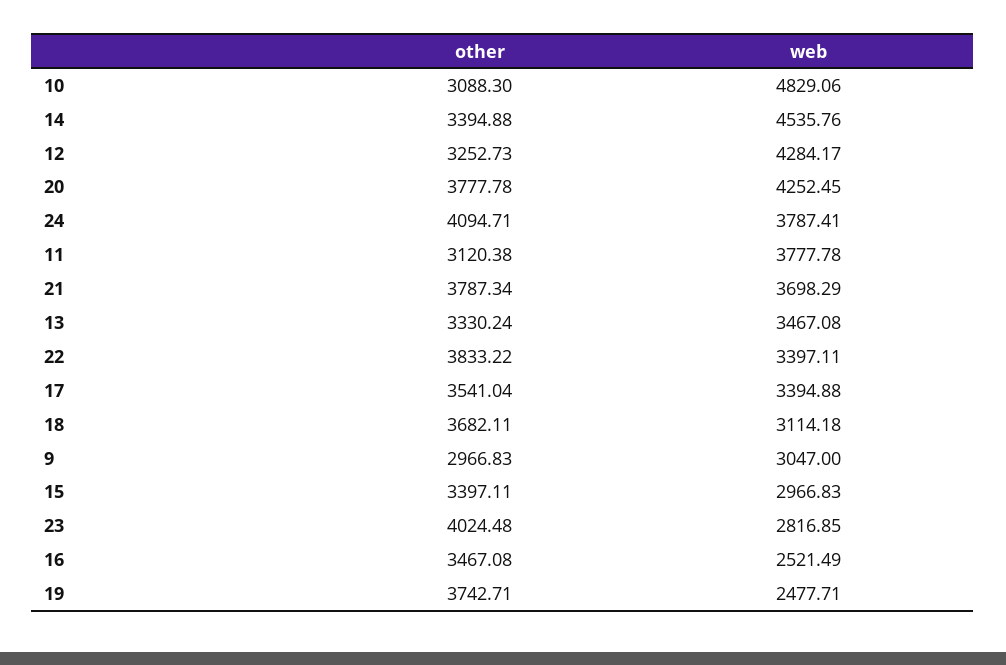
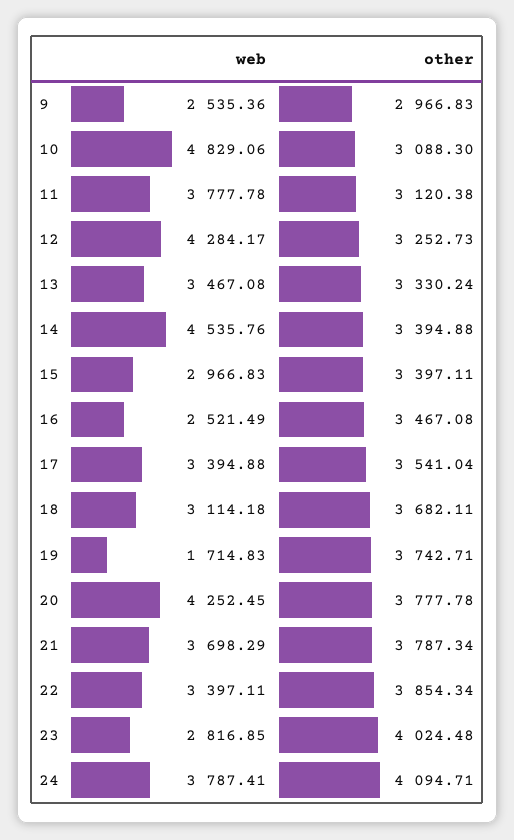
  {
    "other": {
      "10": 3088.3,
      "14": 3394.88,
      "12": 3252.73,
      "20": 3777.78,
      "24": 4094.71,
      "11": 3120.38,
      "21": 3787.34,
      "13": 3330.24,
-     "22": 3833.22,
+     "22": 3854.34,
      "17": 3541.04,
      "18": 3682.11,
      "9": 2966.83,
      "15": 3397.11,
      "23": 4024.48,
      "16": 3467.08,
      "19": 3742.71
    },
    "web": {
      "10": 4829.06,
      "14": 4535.76,
      "12": 4284.17,
      "20": 4252.45,
      "24": 3787.41,
      "11": 3777.78,
      "21": 3698.29,
      "13": 3467.08,
      "22": 3397.11,
      "17": 3394.88,
      "18": 3114.18,
-     "9": 3047,
+     "9": 2535.36,
      "15": 2966.83,
      "23": 2816.85,
      "16": 2521.49,
-     "19": 2477.71
+     "19": 1714.83
    }
  }

